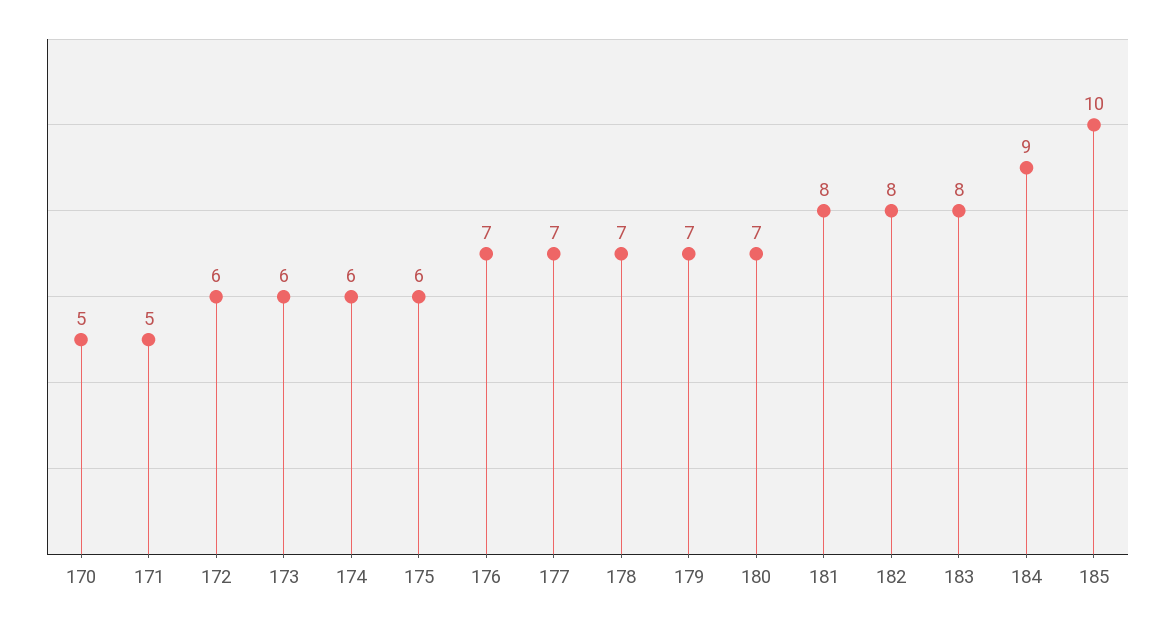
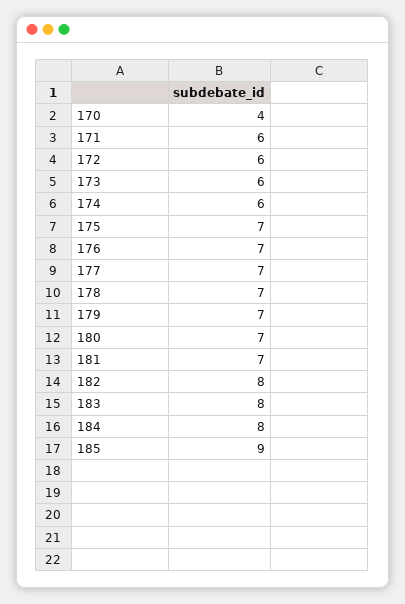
  {
-   "170": 5,
+   "170": 4,
-   "171": 5,
+   "171": 6,
    "172": 6,
    "173": 6,
    "174": 6,
-   "175": 6,
+   "175": 7,
    "176": 7,
    "177": 7,
    "178": 7,
    "179": 7,
    "180": 7,
-   "181": 8,
+   "181": 7,
    "182": 8,
    "183": 8,
-   "184": 9,
+   "184": 8,
-   "185": 10
+   "185": 9
  }

